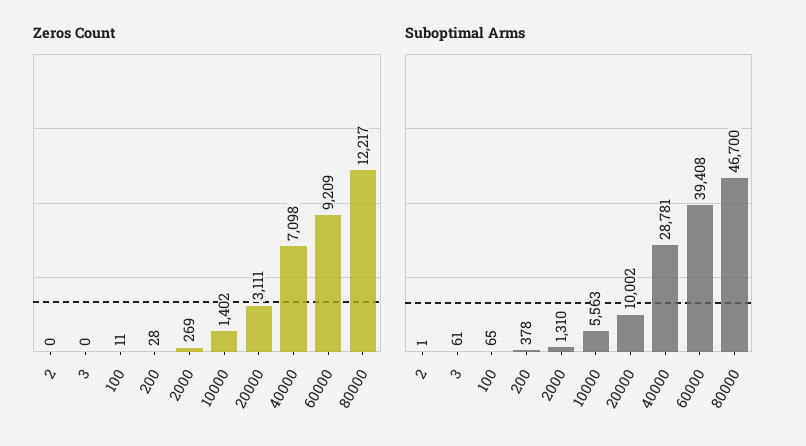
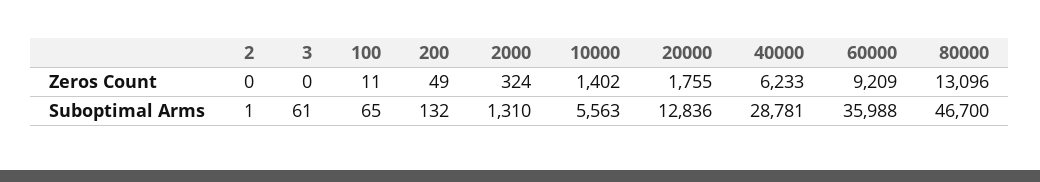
  {
    "Zeros Count": {
      "2": 0,
      "3": 0,
      "100": 11,
-     "200": 28,
+     "200": 49,
-     "2000": 269,
+     "2000": 324,
      "10000": 1402,
-     "20000": 3111,
+     "20000": 1755,
-     "40000": 7098,
+     "40000": 6233,
      "60000": 9209,
-     "80000": 12217
+     "80000": 13096
    },
    "Suboptimal Arms": {
      "2": 1,
      "3": 61,
      "100": 65,
-     "200": 378,
+     "200": 132,
      "2000": 1310,
      "10000": 5563,
-     "20000": 10002,
+     "20000": 12836,
      "40000": 28781,
-     "60000": 39408,
+     "60000": 35988,
      "80000": 46700
    }
  }

